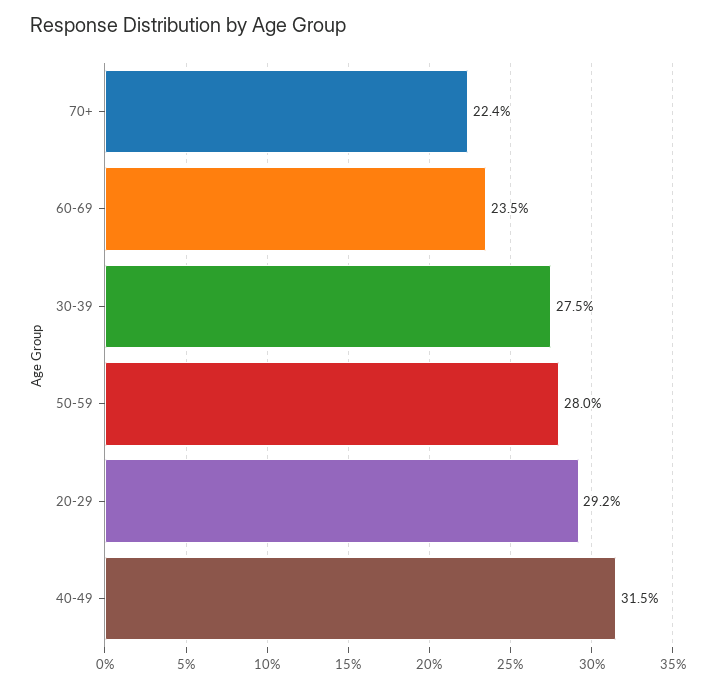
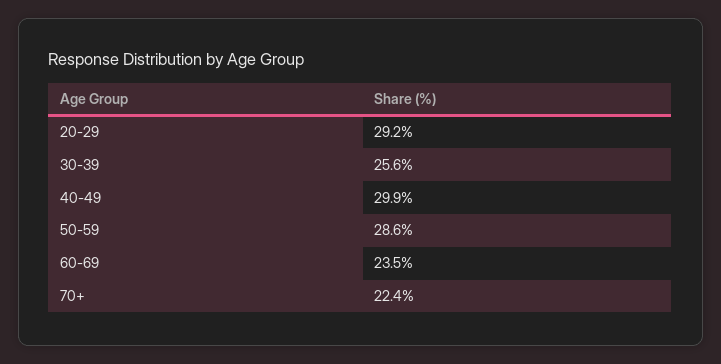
  {
    "70+": 22.4,
    "60-69": 23.5,
-   "30-39": 27.5,
+   "30-39": 25.6,
-   "50-59": 28,
+   "50-59": 28.6,
    "20-29": 29.2,
-   "40-49": 31.5
+   "40-49": 29.9
  }

